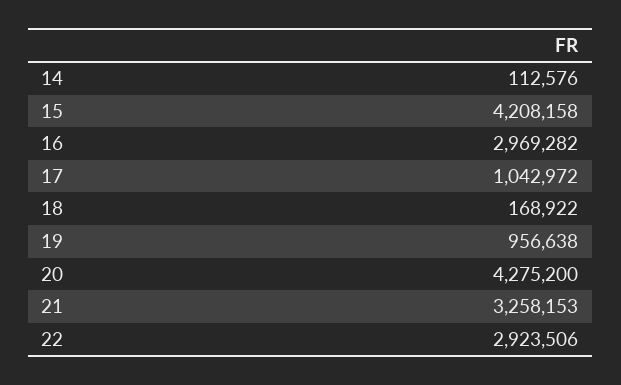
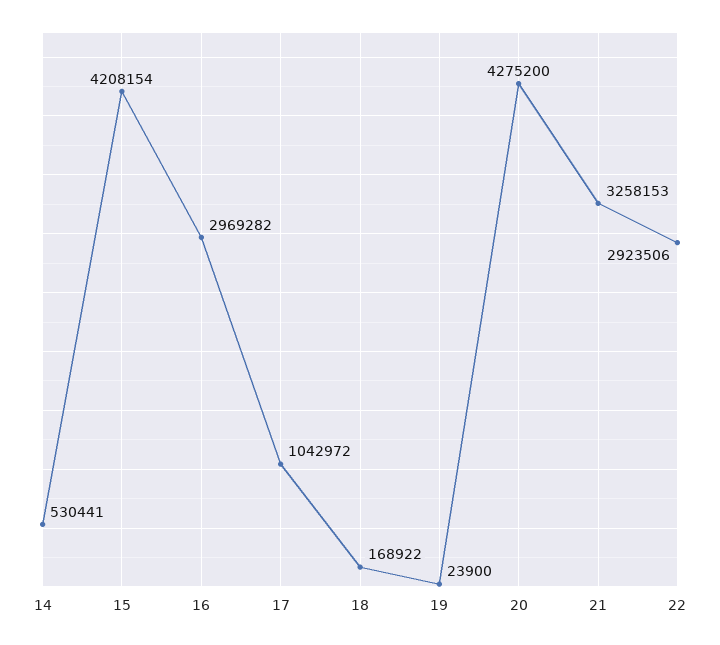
  {
-   "14": 112576,
+   "14": 530441,
-   "15": 4208158,
+   "15": 4208154,
    "16": 2969282,
    "17": 1042972,
    "18": 168922,
-   "19": 956638,
+   "19": 23900,
    "20": 4275200,
    "21": 3258153,
    "22": 2923506
  }

